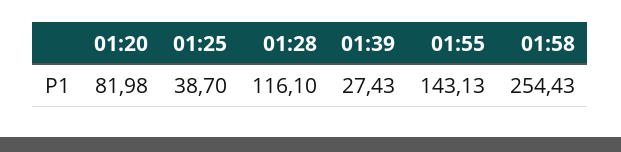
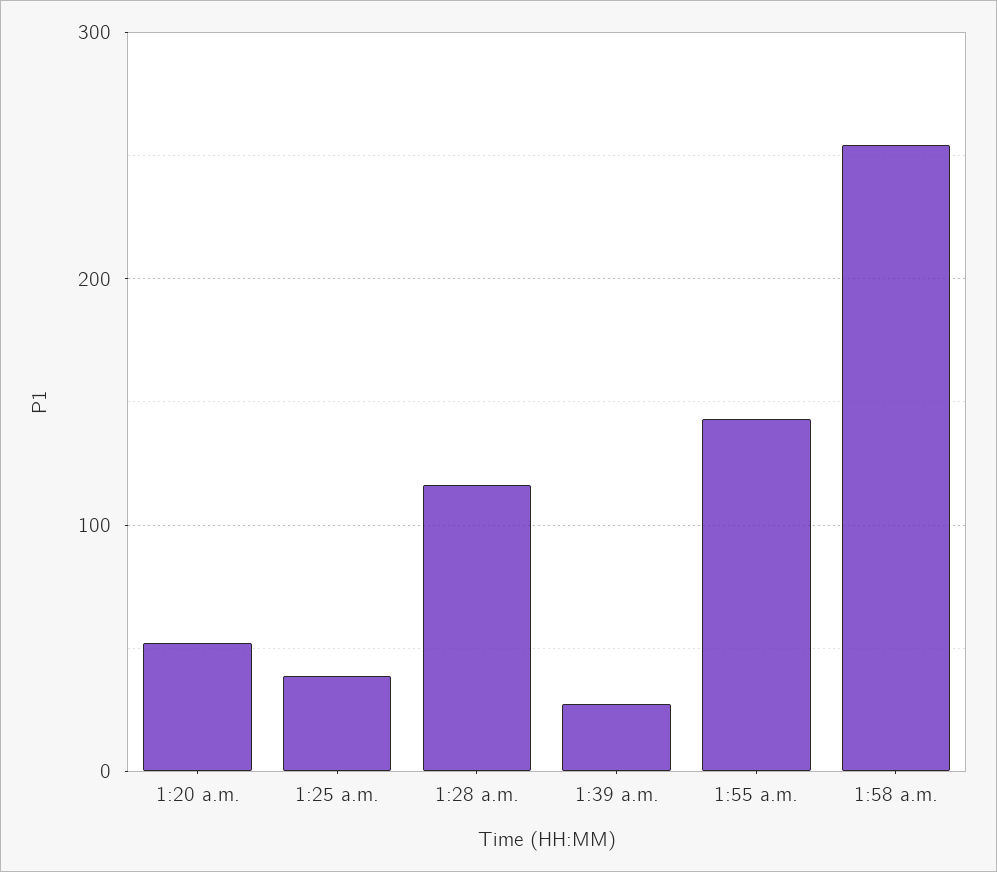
  {
-   "01:20": 81.98,
+   "01:20": 50,
    "01:25": 38.7,
    "01:28": 116.1,
    "01:39": 27.43,
    "01:55": 143.13,
    "01:58": 254.43
  }

